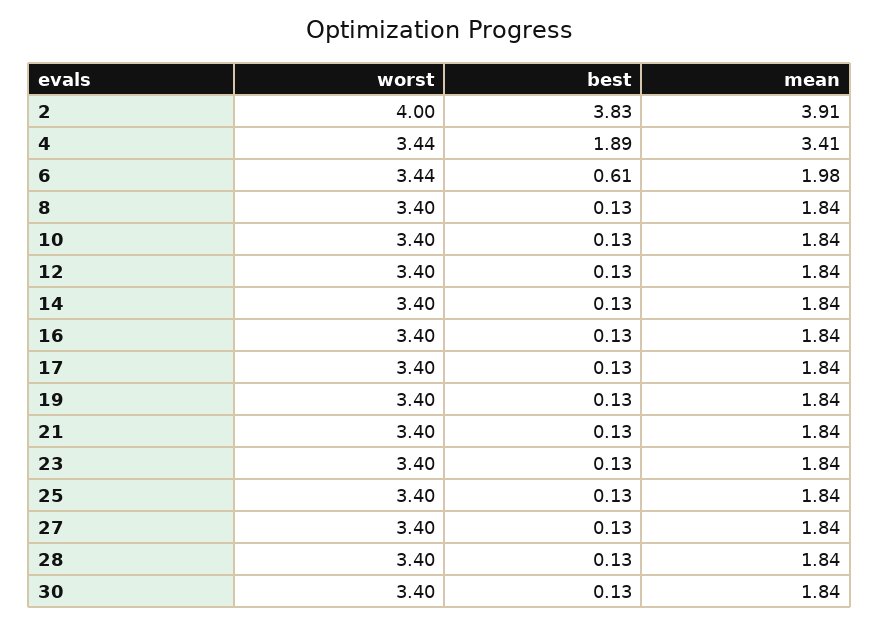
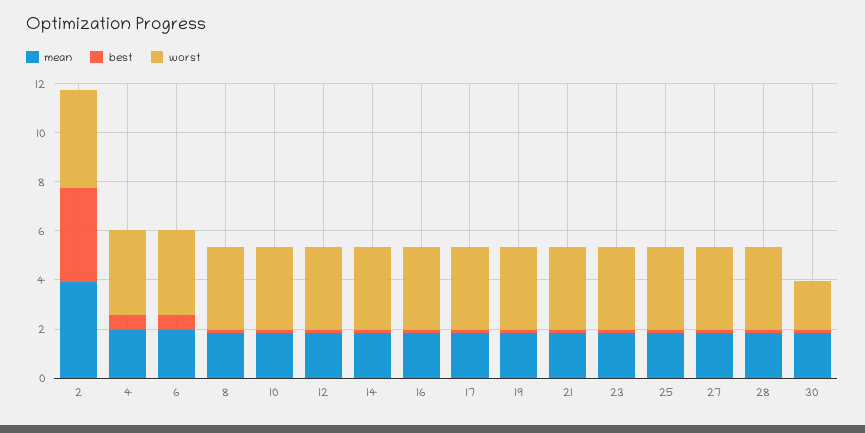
  {
    "worst": {
      "2": 4,
      "4": 3.44,
      "6": 3.44,
      "8": 3.4,
      "10": 3.4,
      "12": 3.4,
      "14": 3.4,
      "16": 3.4,
      "17": 3.4,
      "19": 3.4,
      "21": 3.4,
      "23": 3.4,
      "25": 3.4,
      "27": 3.4,
      "28": 3.4,
-     "30": 3.4
+     "30": 2
    },
    "best": {
      "2": 3.83,
-     "4": 1.89,
+     "4": 0.5,
      "6": 0.61,
      "8": 0.13,
      "10": 0.13,
      "12": 0.13,
      "14": 0.13,
      "16": 0.13,
      "17": 0.13,
      "19": 0.13,
      "21": 0.13,
      "23": 0.13,
      "25": 0.13,
      "27": 0.13,
      "28": 0.13,
      "30": 0.13
    },
    "mean": {
      "2": 3.91,
-     "4": 3.41,
+     "4": 2,
      "6": 1.98,
      "8": 1.84,
      "10": 1.84,
      "12": 1.84,
      "14": 1.84,
      "16": 1.84,
      "17": 1.84,
      "19": 1.84,
      "21": 1.84,
      "23": 1.84,
      "25": 1.84,
      "27": 1.84,
      "28": 1.84,
      "30": 1.84
    }
  }

